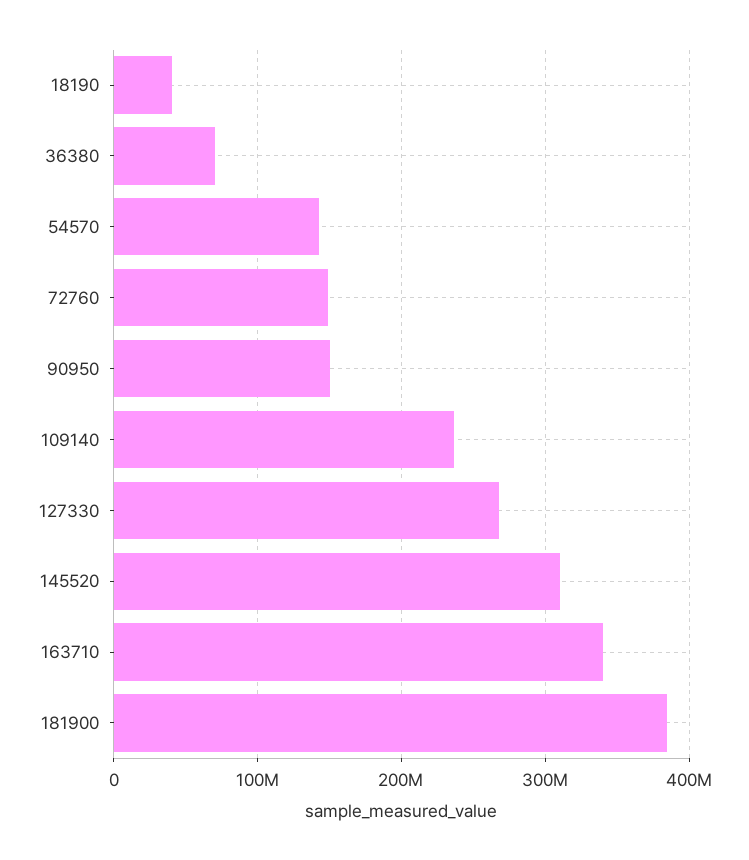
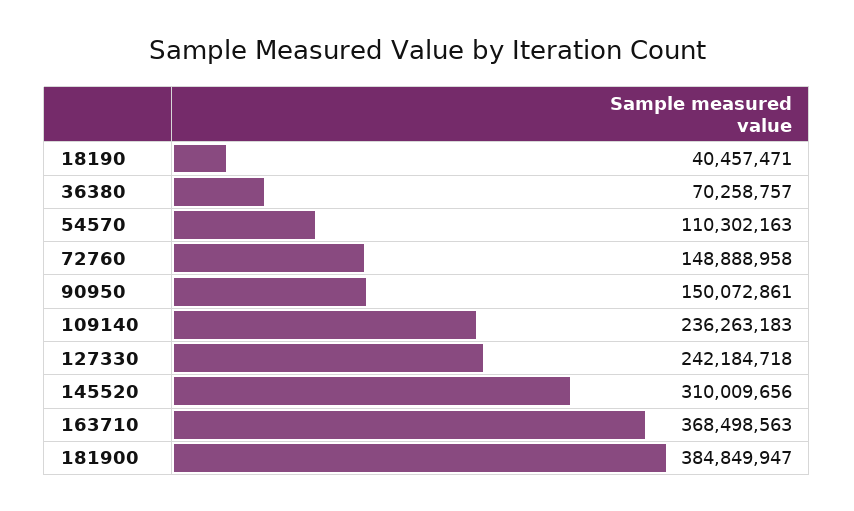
  {
    "18190": 40457471,
    "36380": 70258757,
-   "54570": 140000000,
+   "54570": 110302163,
    "72760": 148888958,
    "90950": 150072861,
    "109140": 236263183,
-   "127330": 270000000,
+   "127330": 242184718,
    "145520": 310009656,
-   "163710": 340000000,
+   "163710": 368498563,
    "181900": 384849947
  }

